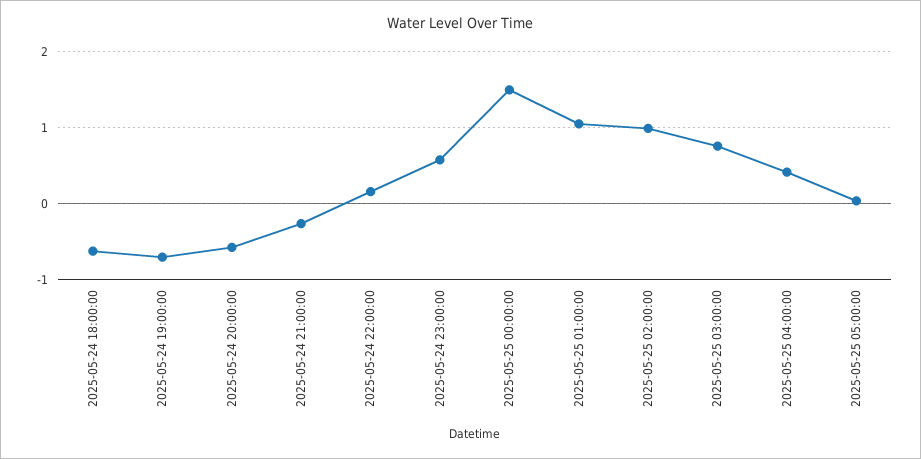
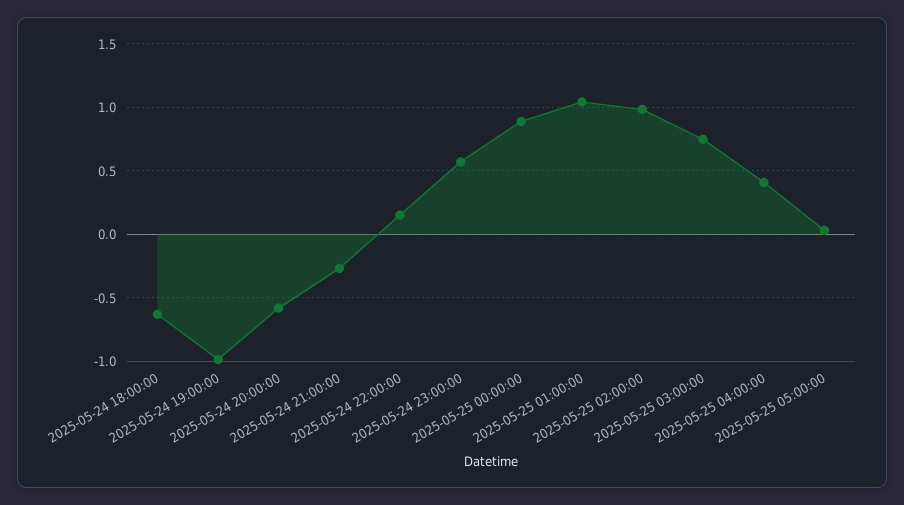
  {
    "2025-05-24 18:00:00": -0.65,
-   "2025-05-24 19:00:00": -0.7,
+   "2025-05-24 19:00:00": -1,
    "2025-05-24 20:00:00": -0.6,
    "2025-05-24 21:00:00": -0.25,
    "2025-05-24 22:00:00": 0.15,
    "2025-05-24 23:00:00": 0.55,
-   "2025-05-25 00:00:00": 1.5,
+   "2025-05-25 00:00:00": 0.9,
    "2025-05-25 01:00:00": 1.05,
    "2025-05-25 02:00:00": 1,
    "2025-05-25 03:00:00": 0.75,
    "2025-05-25 04:00:00": 0.4,
    "2025-05-25 05:00:00": 0.05
  }

